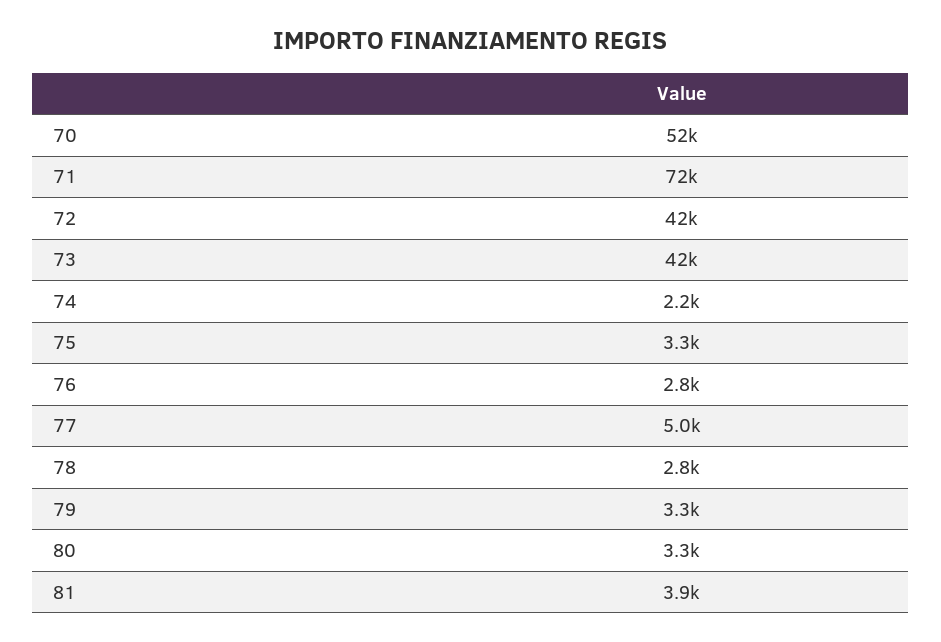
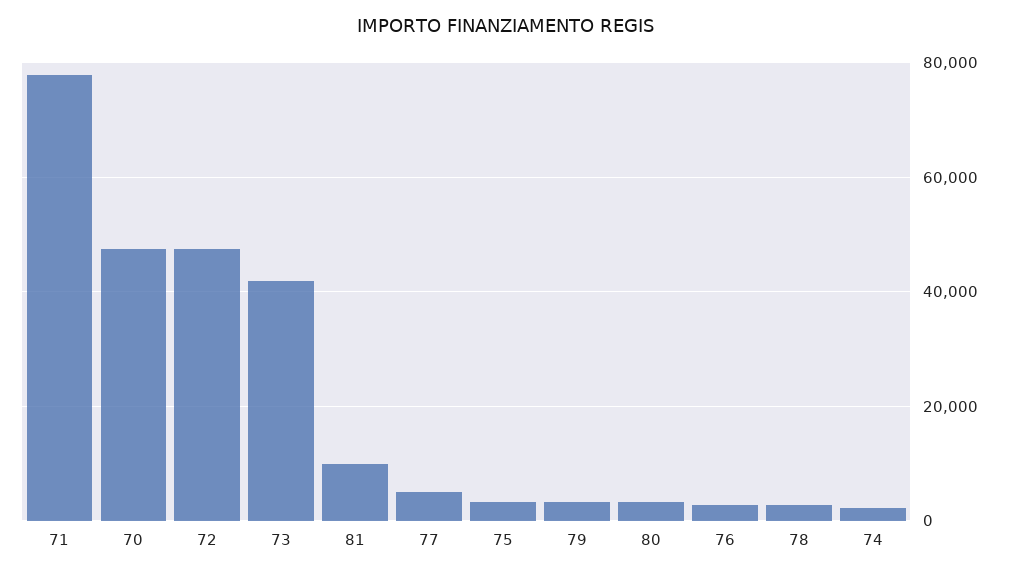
  {
-   "70": 52000,
+   "70": 48000,
-   "71": 72000,
+   "71": 78000,
-   "72": 42000,
+   "72": 48000,
    "73": 42000,
    "74": 2200,
    "75": 3300,
    "76": 2800,
    "77": 5000,
    "78": 2800,
    "79": 3300,
    "80": 3300,
-   "81": 3900
+   "81": 10000
  }

